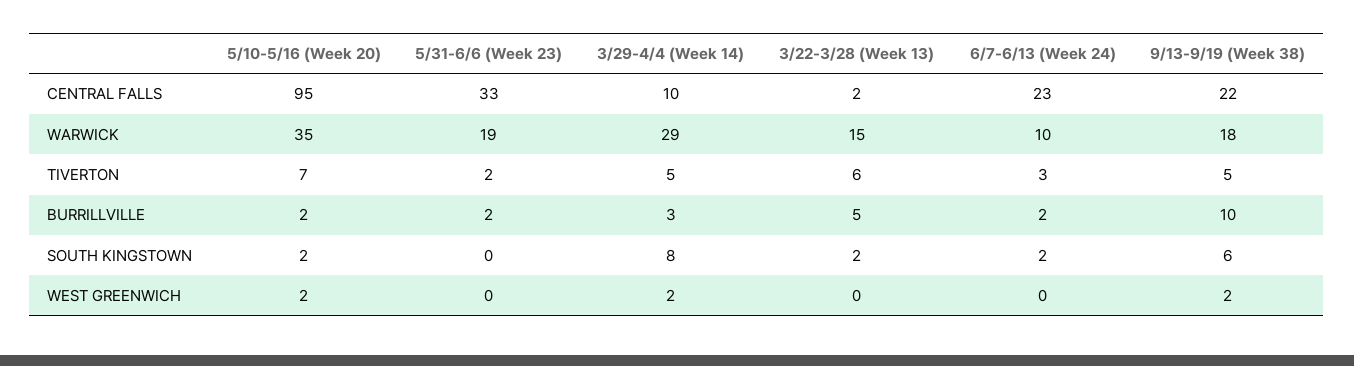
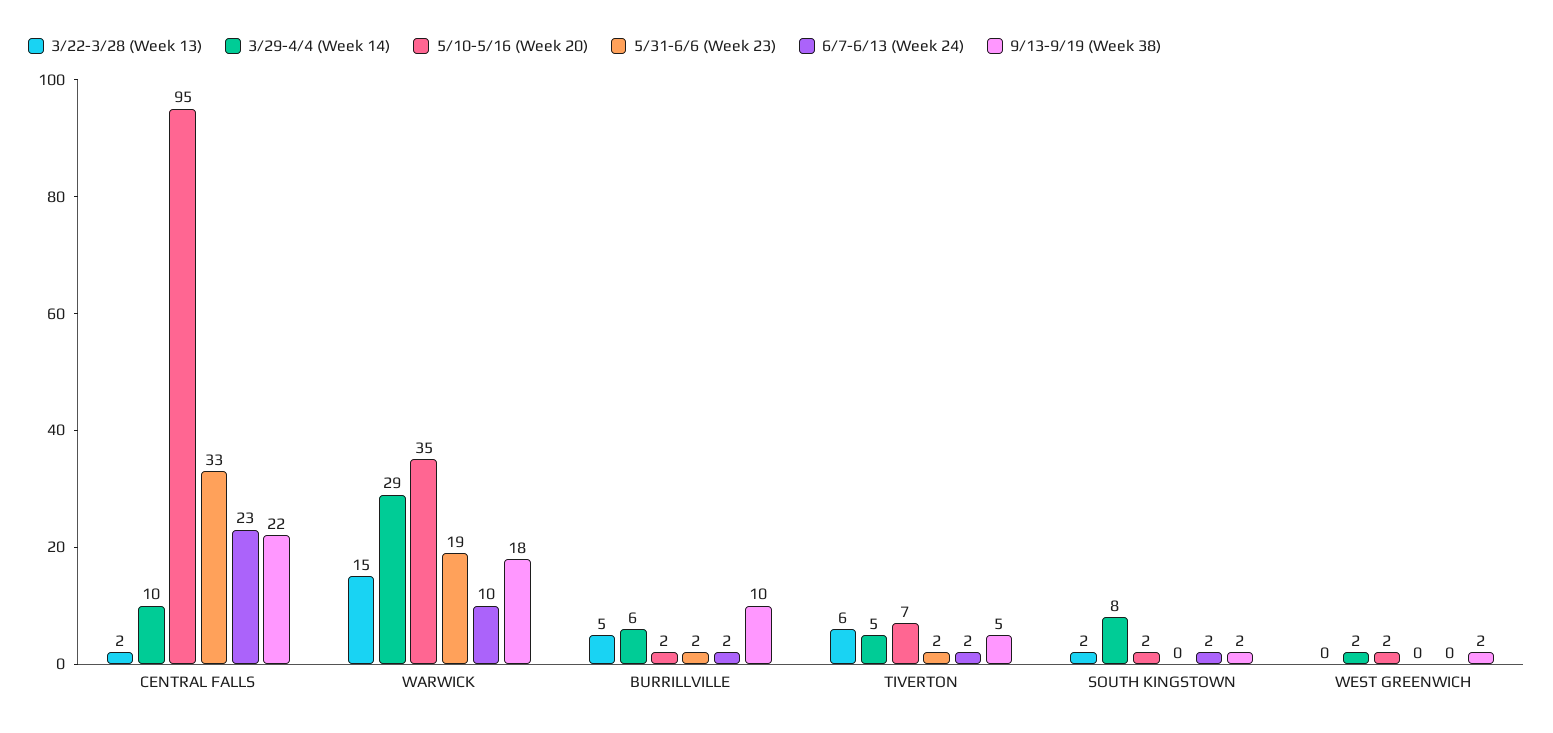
  {
    "5/10-5/16 (Week 20)": {
      "CENTRAL FALLS": 95,
      "WARWICK": 35,
      "TIVERTON": 7,
      "BURRILLVILLE": 2,
      "SOUTH KINGSTOWN": 2,
      "WEST GREENWICH": 2
    },
    "5/31-6/6 (Week 23)": {
      "CENTRAL FALLS": 33,
      "WARWICK": 19,
      "TIVERTON": 2,
      "BURRILLVILLE": 2,
      "SOUTH KINGSTOWN": 0,
      "WEST GREENWICH": 0
    },
    "3/29-4/4 (Week 14)": {
      "CENTRAL FALLS": 10,
      "WARWICK": 29,
      "TIVERTON": 5,
-     "BURRILLVILLE": 3,
+     "BURRILLVILLE": 6,
      "SOUTH KINGSTOWN": 8,
      "WEST GREENWICH": 2
    },
    "3/22-3/28 (Week 13)": {
      "CENTRAL FALLS": 2,
      "WARWICK": 15,
      "TIVERTON": 6,
      "BURRILLVILLE": 5,
      "SOUTH KINGSTOWN": 2,
      "WEST GREENWICH": 0
    },
    "6/7-6/13 (Week 24)": {
      "CENTRAL FALLS": 23,
      "WARWICK": 10,
-     "TIVERTON": 3,
+     "TIVERTON": 2,
      "BURRILLVILLE": 2,
      "SOUTH KINGSTOWN": 2,
      "WEST GREENWICH": 0
    },
    "9/13-9/19 (Week 38)": {
      "CENTRAL FALLS": 22,
      "WARWICK": 18,
      "TIVERTON": 5,
      "BURRILLVILLE": 10,
-     "SOUTH KINGSTOWN": 6,
+     "SOUTH KINGSTOWN": 2,
      "WEST GREENWICH": 2
    }
  }

